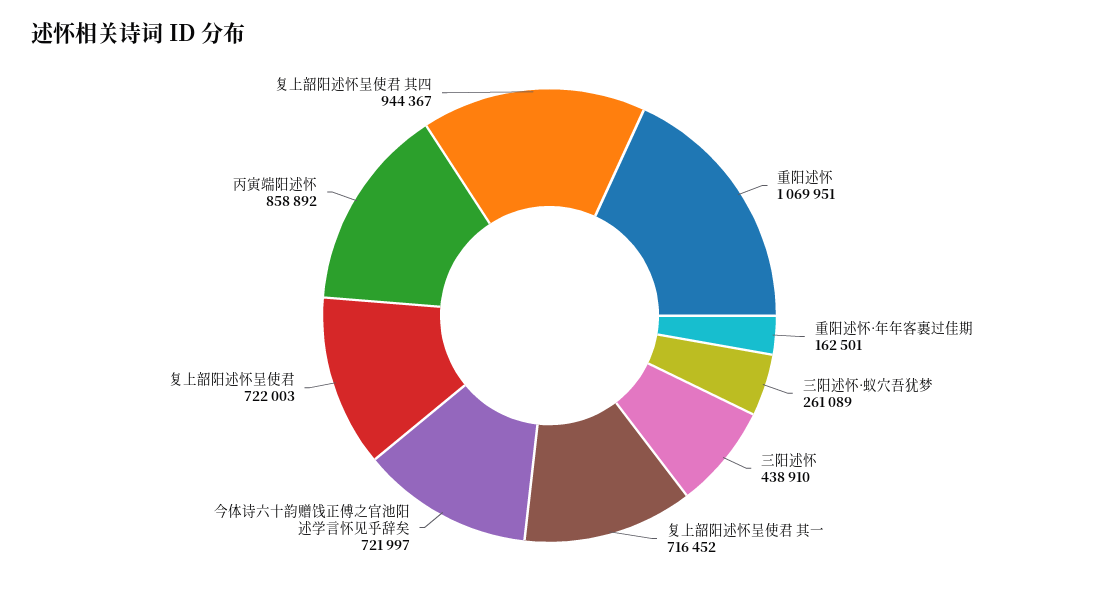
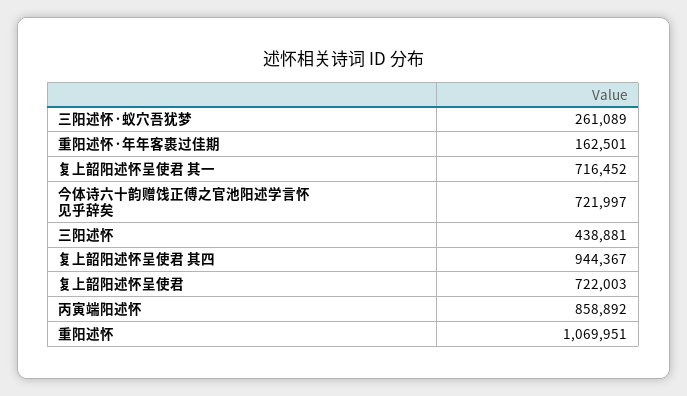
  {
    "重阳述怀": 1069951,
    "重阳述怀·年年客裹过佳期": 162501,
    "三阳述怀·蚁穴吾犹梦": 261089,
-   "三阳述怀": 438910,
+   "三阳述怀": 438881,
    "复上韶阳述怀呈使君 其一": 716452,
    "今体诗六十韵赠饯正傅之官池阳述学言怀见乎辞矣": 721997,
    "复上韶阳述怀呈使君": 722003,
    "丙寅端阳述怀": 858892,
    "复上韶阳述怀呈使君 其四": 944367
  }

